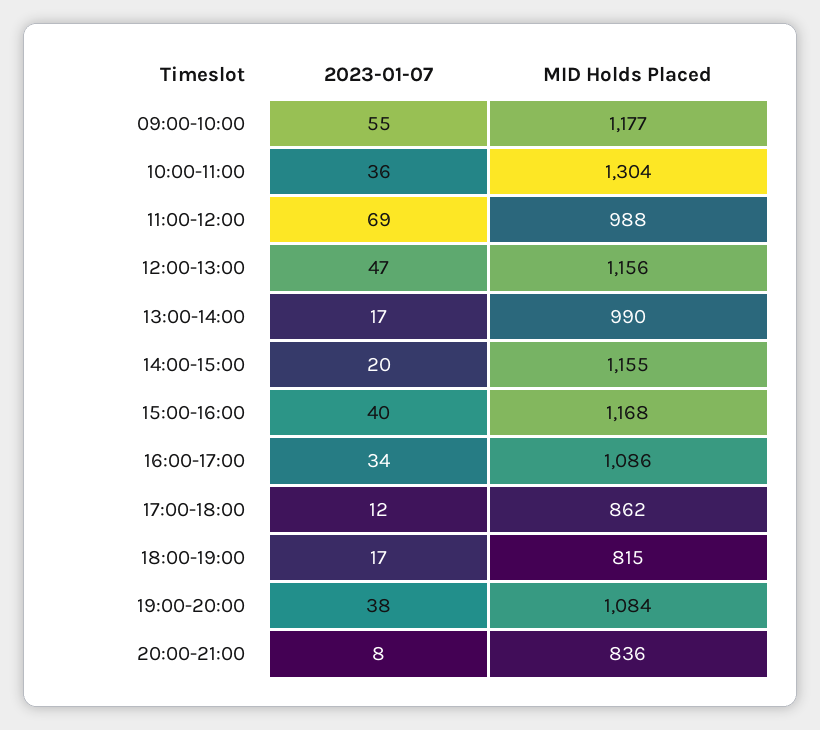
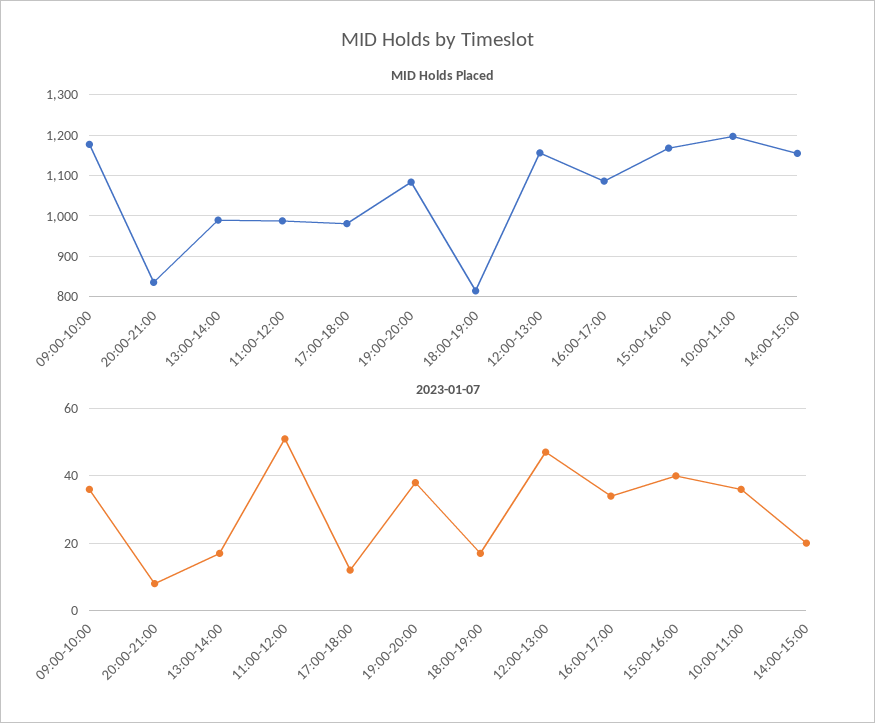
  {
    "2023-01-07": {
-     "09:00-10:00": 55,
+     "09:00-10:00": 35,
      "10:00-11:00": 36,
-     "11:00-12:00": 69,
+     "11:00-12:00": 50,
      "12:00-13:00": 47,
      "13:00-14:00": 17,
      "14:00-15:00": 20,
      "15:00-16:00": 40,
      "16:00-17:00": 34,
      "17:00-18:00": 12,
      "18:00-19:00": 17,
      "19:00-20:00": 38,
      "20:00-21:00": 8
    },
    "MID Holds Placed": {
      "09:00-10:00": 1177,
-     "10:00-11:00": 1304,
+     "10:00-11:00": 1200,
      "11:00-12:00": 988,
      "12:00-13:00": 1156,
      "13:00-14:00": 990,
      "14:00-15:00": 1155,
      "15:00-16:00": 1168,
      "16:00-17:00": 1086,
-     "17:00-18:00": 862,
+     "17:00-18:00": 980,
      "18:00-19:00": 815,
      "19:00-20:00": 1084,
      "20:00-21:00": 836
    }
  }

